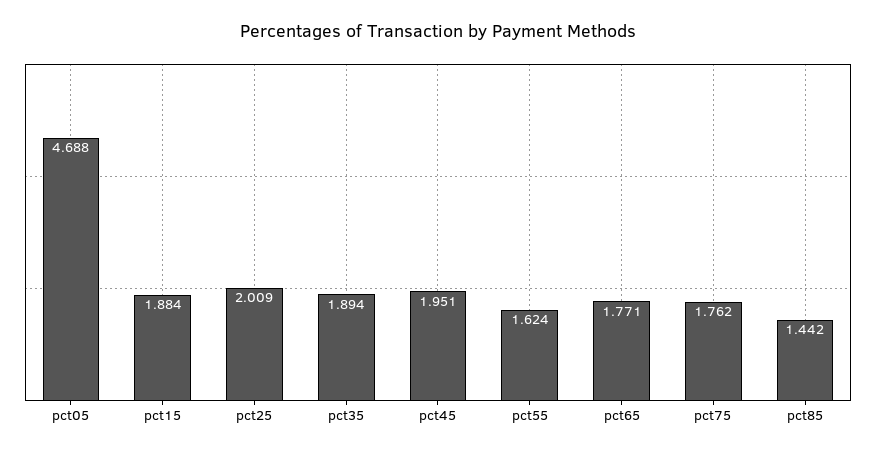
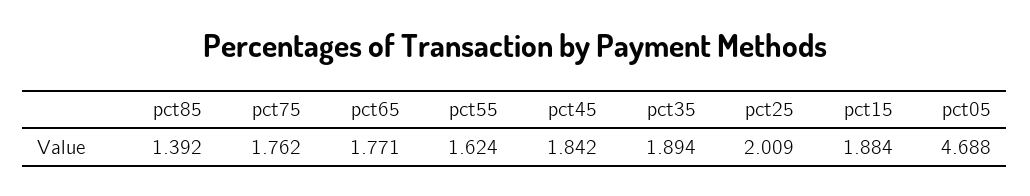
  {
    "pct05": 4.688,
    "pct15": 1.884,
    "pct25": 2.009,
    "pct35": 1.894,
-   "pct45": 1.951,
+   "pct45": 1.842,
    "pct55": 1.624,
    "pct65": 1.771,
    "pct75": 1.762,
-   "pct85": 1.442
+   "pct85": 1.392
  }

